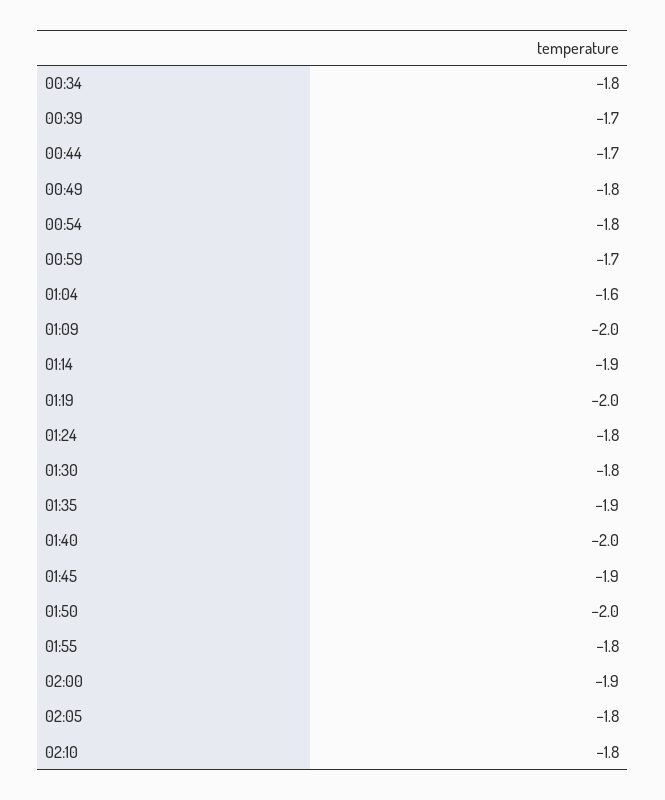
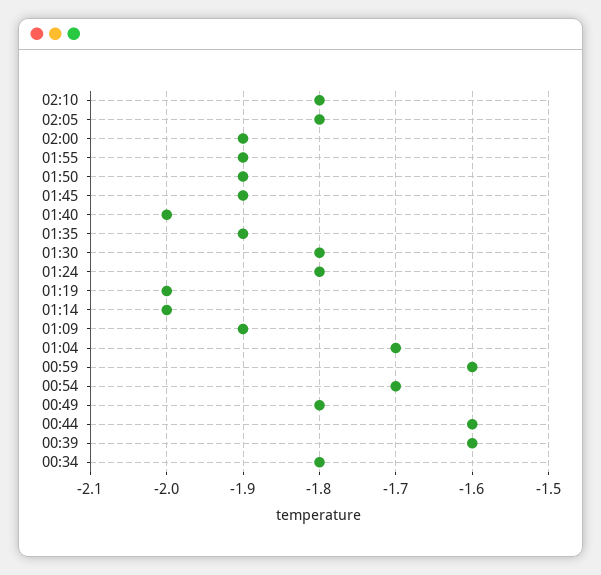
  {
    "00:34": -1.8,
-   "00:39": -1.7,
+   "00:39": -1.6,
-   "00:44": -1.7,
+   "00:44": -1.6,
    "00:49": -1.8,
-   "00:54": -1.8,
+   "00:54": -1.7,
-   "00:59": -1.7,
+   "00:59": -1.6,
-   "01:04": -1.6,
+   "01:04": -1.7,
-   "01:09": -2,
+   "01:09": -1.9,
-   "01:14": -1.9,
+   "01:14": -2,
    "01:19": -2,
    "01:24": -1.8,
    "01:30": -1.8,
    "01:35": -1.9,
    "01:40": -2,
    "01:45": -1.9,
-   "01:50": -2,
+   "01:50": -1.9,
-   "01:55": -1.8,
+   "01:55": -1.9,
    "02:00": -1.9,
    "02:05": -1.8,
    "02:10": -1.8
  }

